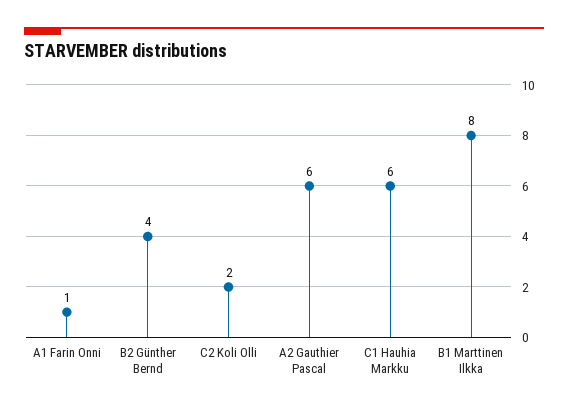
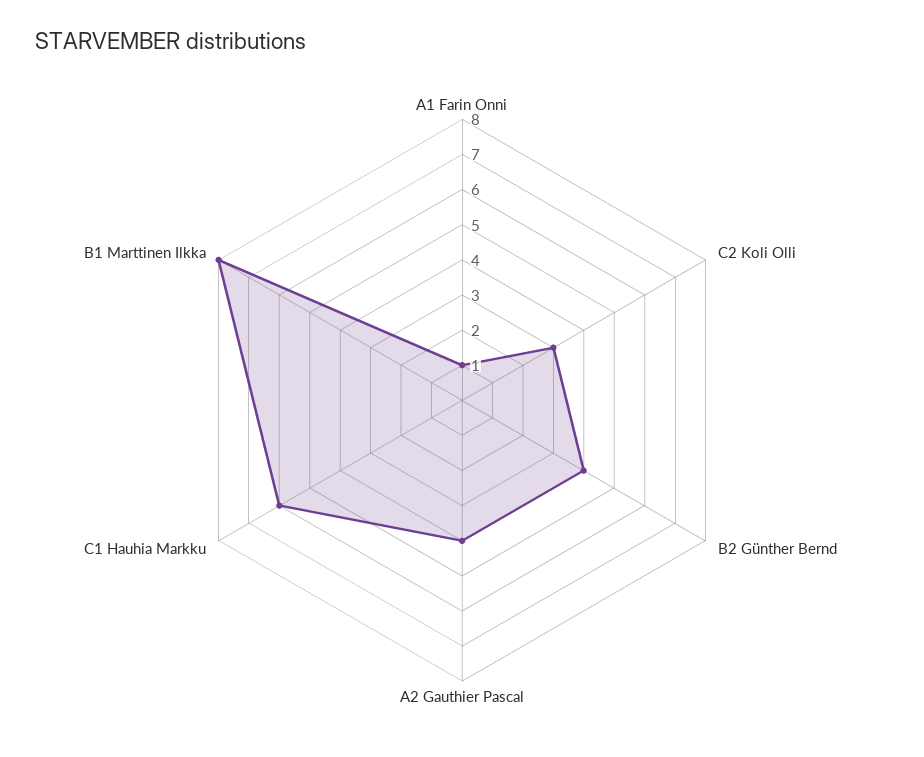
  {
    "A1 Farin Onni": 1,
    "B2 Günther Bernd": 4,
-   "C2 Koli Olli": 2,
+   "C2 Koli Olli": 3,
-   "A2 Gauthier Pascal": 6,
+   "A2 Gauthier Pascal": 4,
    "C1 Hauhia Markku": 6,
    "B1 Marttinen Ilkka": 8
  }

